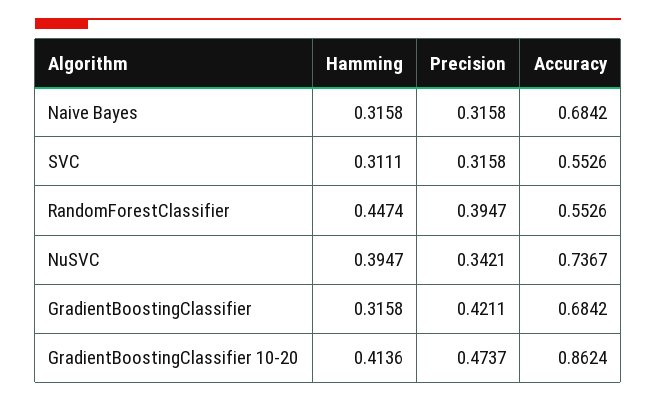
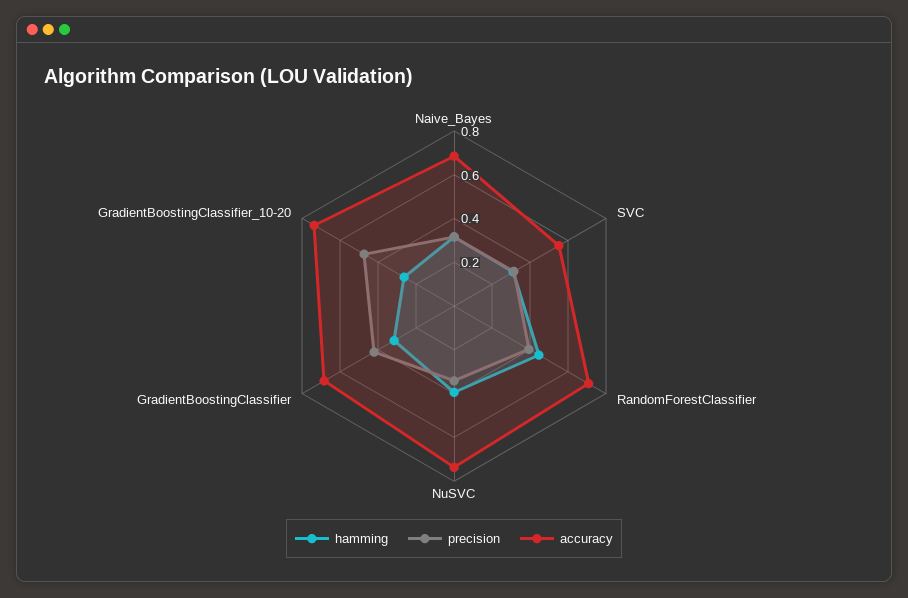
  {
    "Hamming": {
      "Naive Bayes": 0.3158,
      "SVC": 0.3111,
      "RandomForestClassifier": 0.4474,
      "NuSVC": 0.3947,
      "GradientBoostingClassifier": 0.3158,
-     "GradientBoostingClassifier 10-20": 0.4136
+     "GradientBoostingClassifier 10-20": 0.25
    },
    "Precision": {
      "Naive Bayes": 0.3158,
      "SVC": 0.3158,
      "RandomForestClassifier": 0.3947,
      "NuSVC": 0.3421,
      "GradientBoostingClassifier": 0.4211,
      "GradientBoostingClassifier 10-20": 0.4737
    },
    "Accuracy": {
      "Naive Bayes": 0.6842,
      "SVC": 0.5526,
-     "RandomForestClassifier": 0.5526,
+     "RandomForestClassifier": 0.7,
      "NuSVC": 0.7367,
      "GradientBoostingClassifier": 0.6842,
-     "GradientBoostingClassifier 10-20": 0.8624
+     "GradientBoostingClassifier 10-20": 0.75
    }
  }

